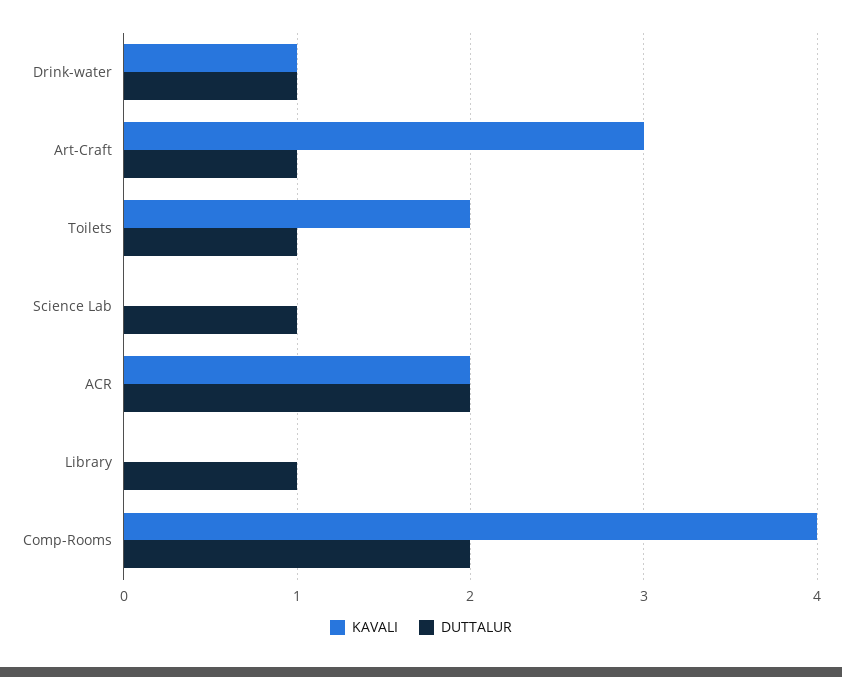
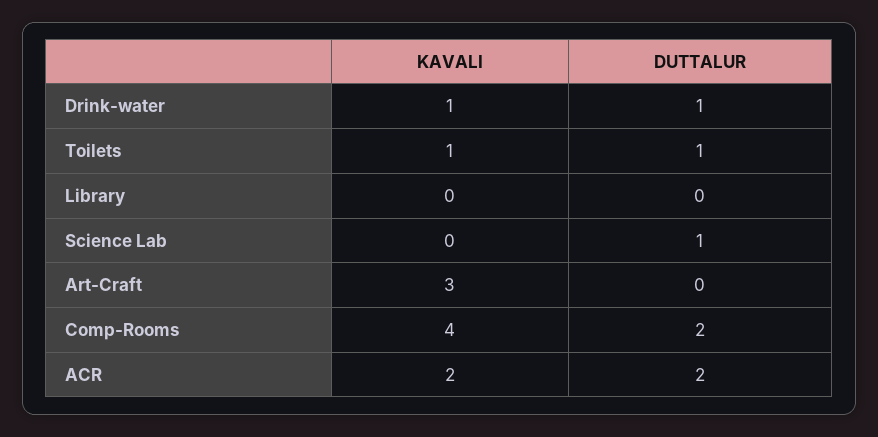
  {
    "KAVALI": {
      "Drink-water": 1,
      "Art-Craft": 3,
-     "Toilets": 2,
+     "Toilets": 1,
      "Science Lab": 0,
      "ACR": 2,
      "Library": 0,
      "Comp-Rooms": 4
    },
    "DUTTALUR": {
      "Drink-water": 1,
-     "Art-Craft": 1,
+     "Art-Craft": 0,
      "Toilets": 1,
      "Science Lab": 1,
      "ACR": 2,
-     "Library": 1,
+     "Library": 0,
      "Comp-Rooms": 2
    }
  }

